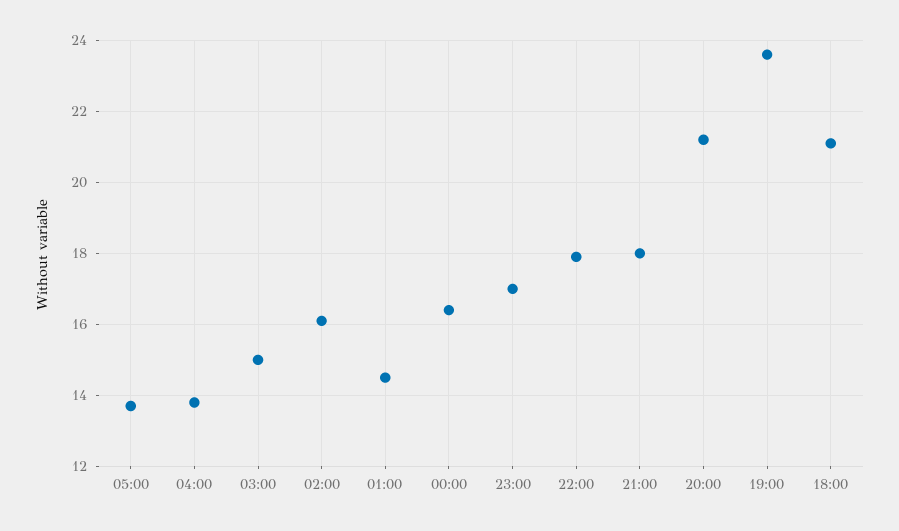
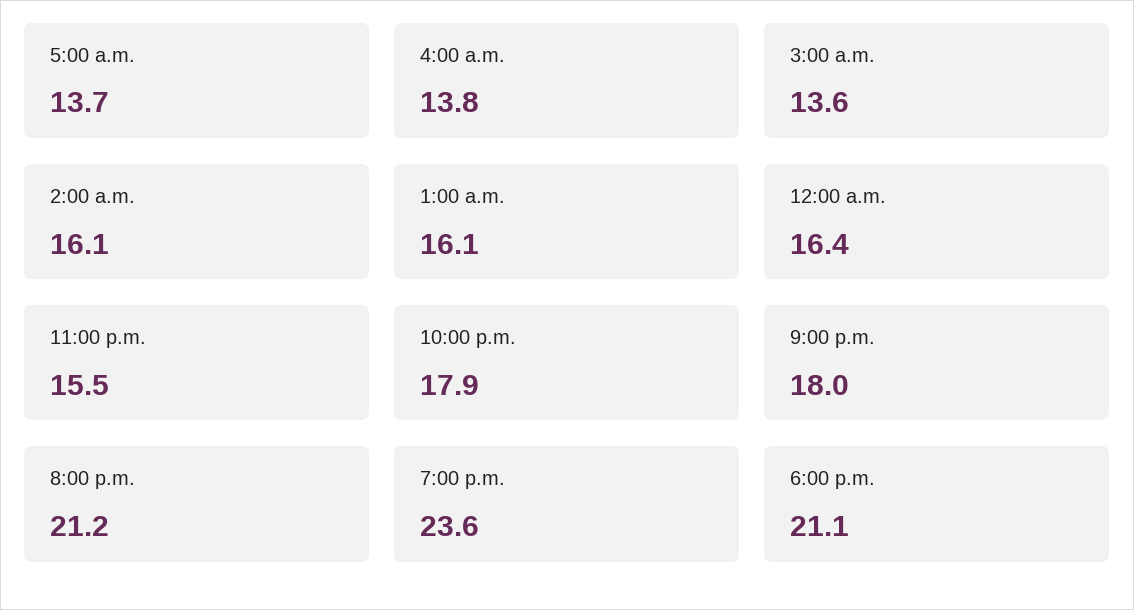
  {
    "05:00": 13.7,
    "04:00": 13.8,
-   "03:00": 15,
+   "03:00": 13.6,
    "02:00": 16.1,
-   "01:00": 14.5,
+   "01:00": 16.1,
    "00:00": 16.4,
-   "23:00": 17,
+   "23:00": 15.5,
    "22:00": 17.9,
    "21:00": 18,
    "20:00": 21.2,
    "19:00": 23.6,
    "18:00": 21.1
  }

